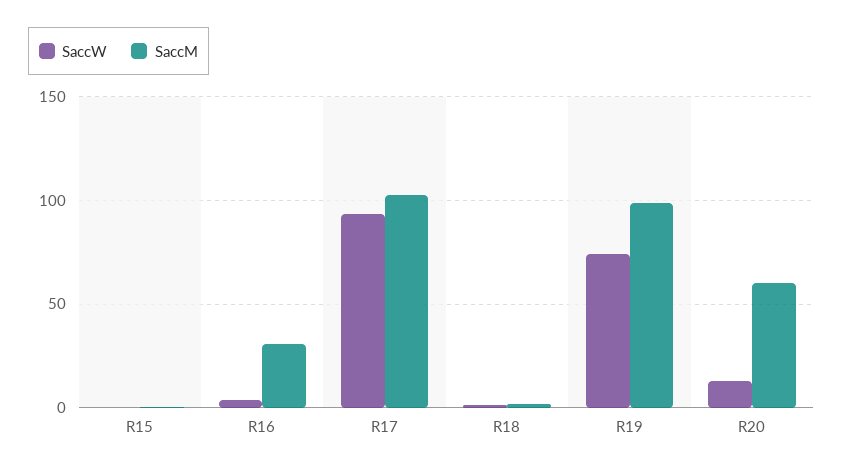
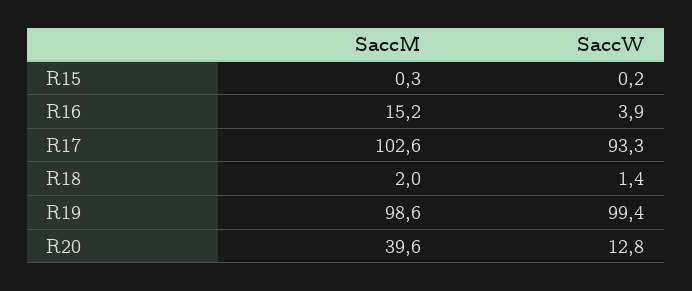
  {
    "SaccW": {
      "R15": 0.2,
      "R16": 3.9,
      "R17": 93.3,
      "R18": 1.4,
-     "R19": 75,
+     "R19": 99.4,
      "R20": 12.8
    },
    "SaccM": {
      "R15": 0.3,
-     "R16": 30,
+     "R16": 15.2,
      "R17": 102.6,
      "R18": 2,
      "R19": 98.6,
-     "R20": 60
+     "R20": 39.6
    }
  }

